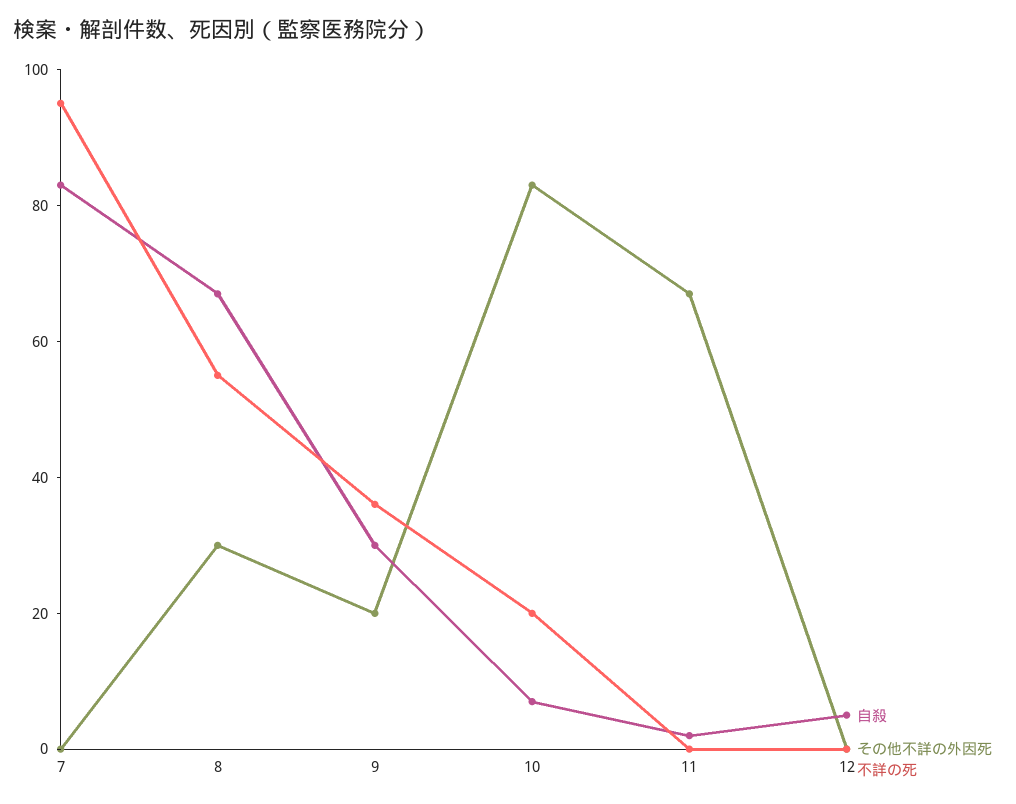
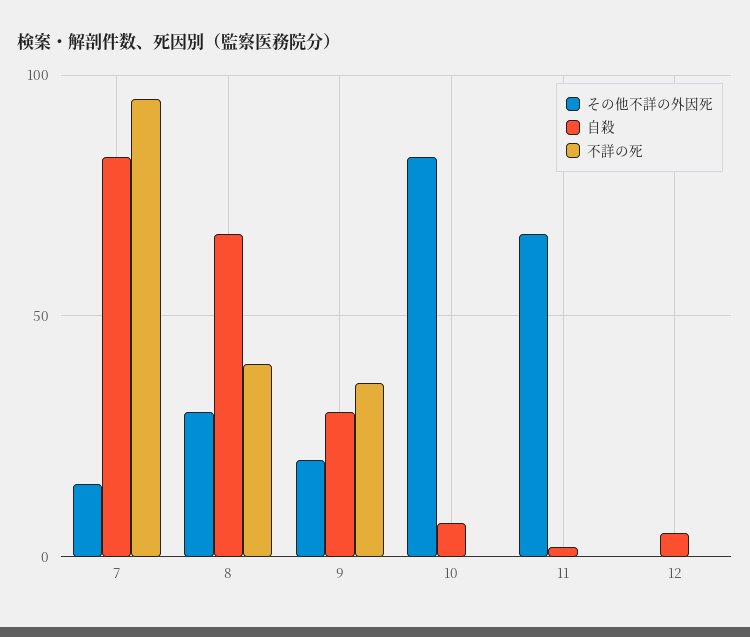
  {
    "自殺": {
      "7": 85,
      "8": 65,
      "9": 30,
      "10": 5,
      "11": 0,
      "12": 5
    },
    "その他不詳の外因死": {
-     "7": 0,
+     "7": 15,
      "8": 30,
      "9": 20,
      "10": 85,
      "11": 65,
      "12": 0
    },
    "不詳の死": {
      "7": 95,
-     "8": 55,
+     "8": 40,
      "9": 35,
-     "10": 20,
+     "10": 0,
      "11": 0,
      "12": 0
    }
  }

